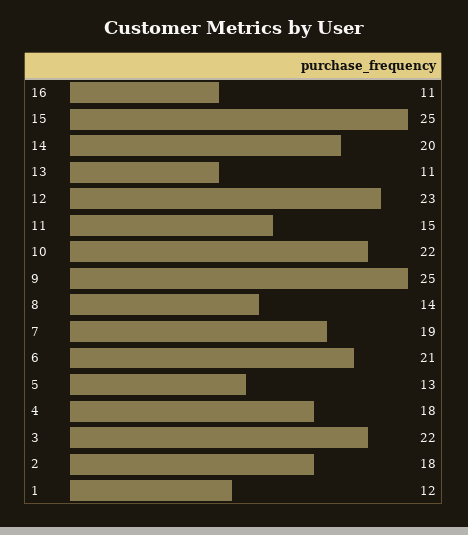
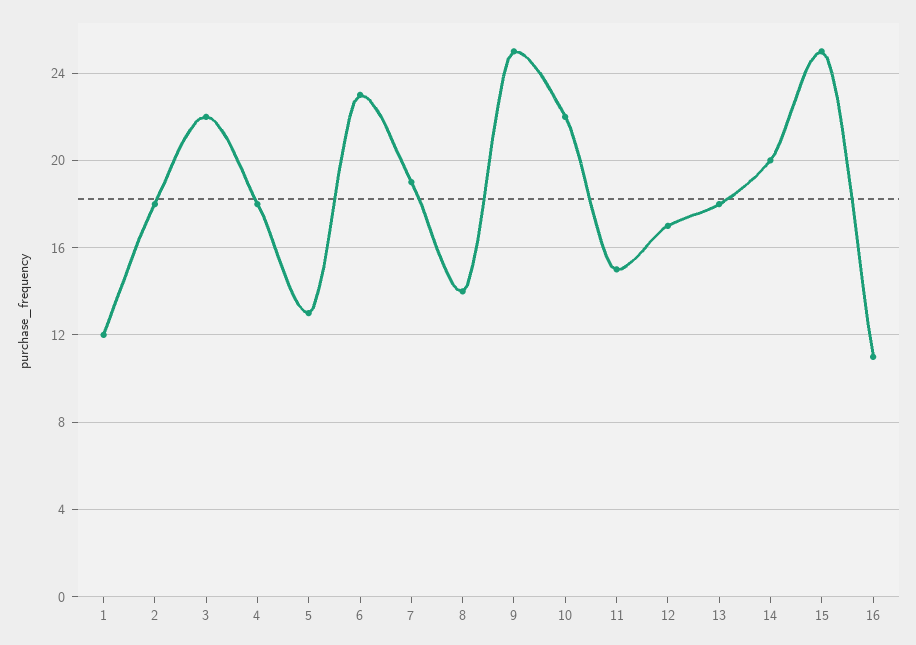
  {
    "16": 11,
    "15": 25,
    "14": 20,
-   "13": 11,
+   "13": 18,
-   "12": 23,
+   "12": 17,
    "11": 15,
    "10": 22,
    "9": 25,
    "8": 14,
    "7": 19,
-   "6": 21,
+   "6": 23,
    "5": 13,
    "4": 18,
    "3": 22,
    "2": 18,
    "1": 12
  }

